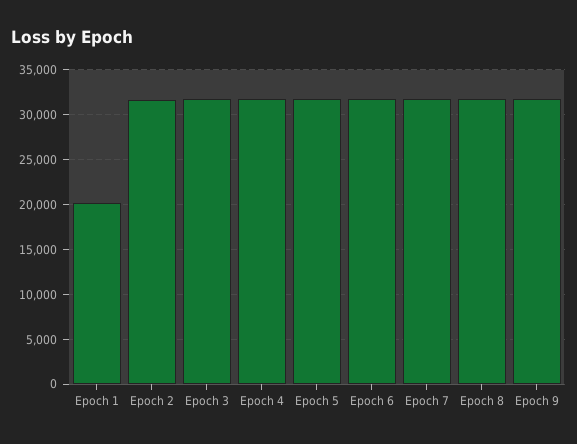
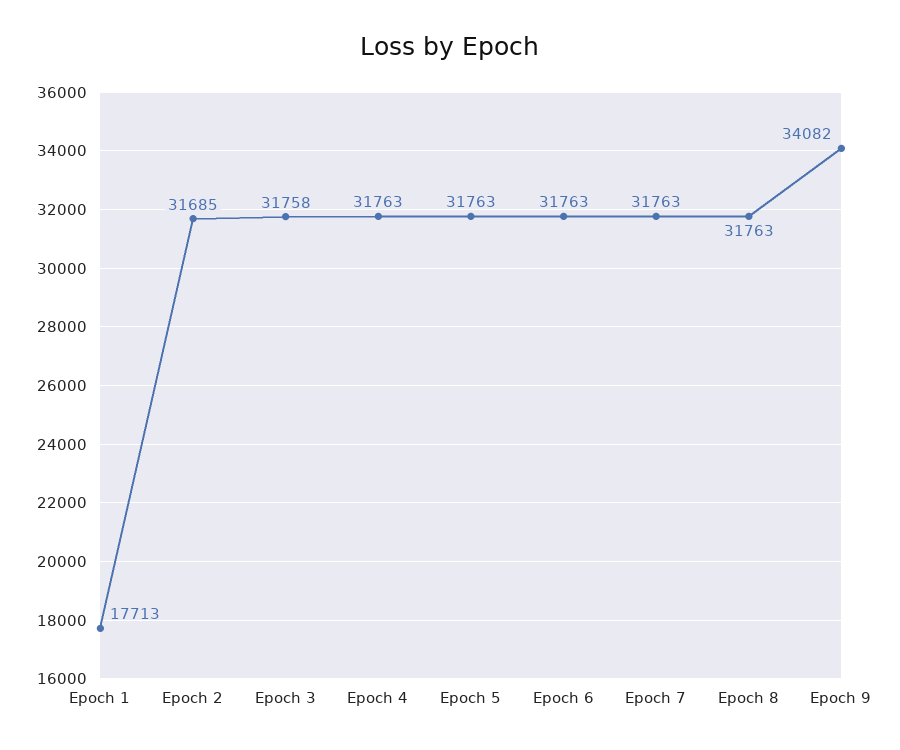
  {
-   "Epoch 1": 20000,
+   "Epoch 1": 17713,
    "Epoch 2": 31685,
    "Epoch 3": 31758,
    "Epoch 4": 31763,
    "Epoch 5": 31763,
    "Epoch 6": 31763,
    "Epoch 7": 31763,
    "Epoch 8": 31763,
-   "Epoch 9": 32000
+   "Epoch 9": 34082
  }

